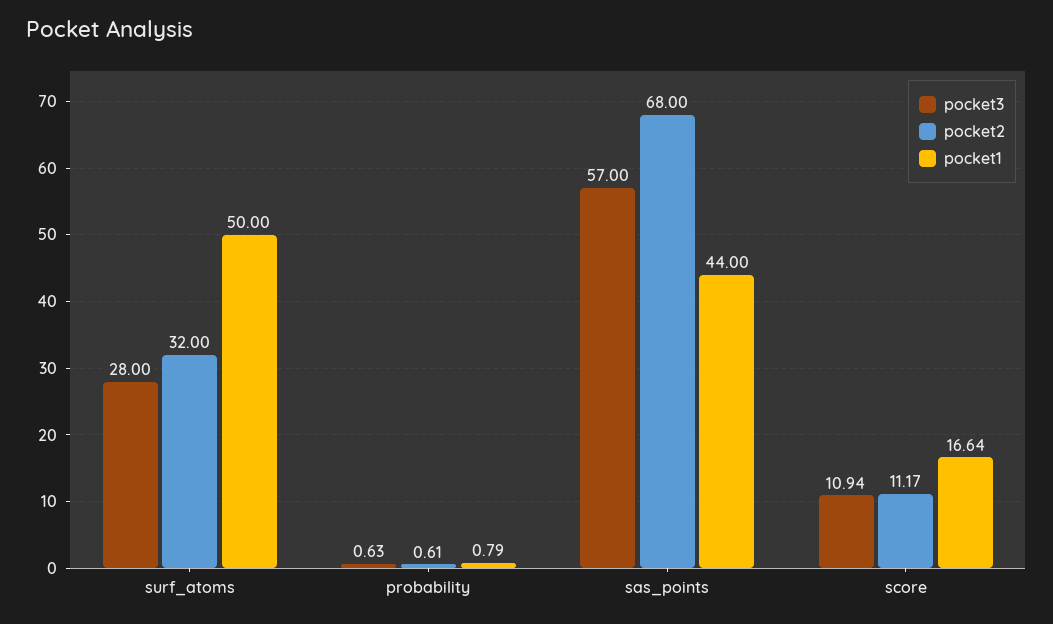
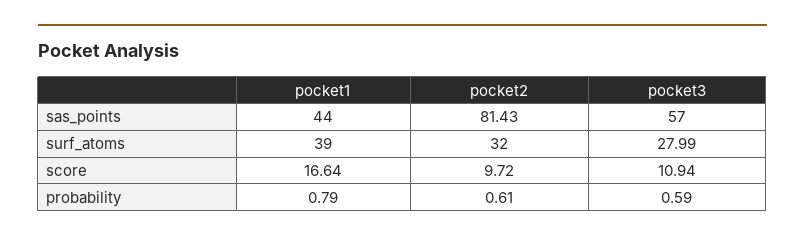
  {
    "pocket3": {
-     "surf_atoms": 28,
+     "surf_atoms": 27.99,
-     "probability": 0.63,
+     "probability": 0.59,
      "sas_points": 57,
      "score": 10.94
    },
    "pocket2": {
      "surf_atoms": 32,
      "probability": 0.61,
-     "sas_points": 68,
+     "sas_points": 81.43,
-     "score": 11.17
+     "score": 9.72
    },
    "pocket1": {
-     "surf_atoms": 50,
+     "surf_atoms": 39,
      "probability": 0.79,
      "sas_points": 44,
      "score": 16.64
    }
  }

